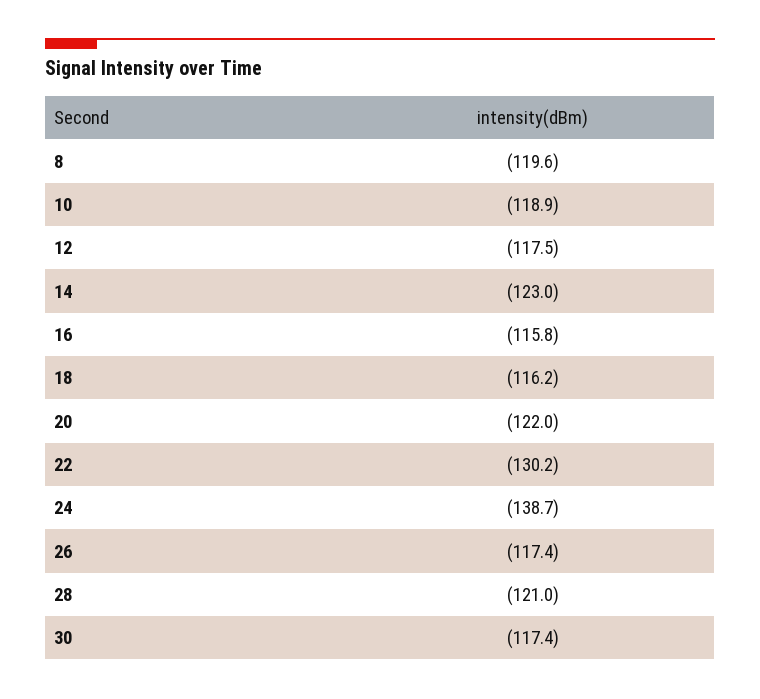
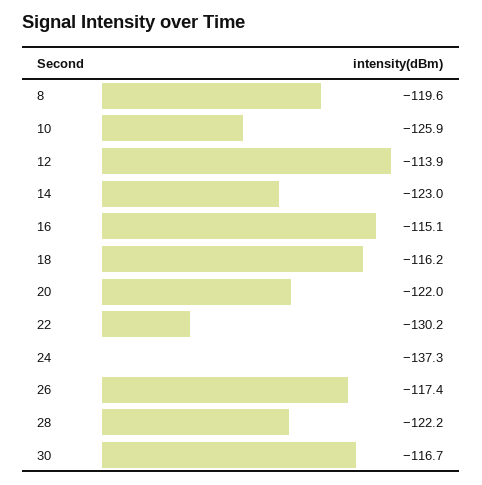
  {
    "8": -119.6,
-   "10": -118.9,
+   "10": -125.9,
-   "12": -117.5,
+   "12": -113.9,
    "14": -123,
-   "16": -115.8,
+   "16": -115.1,
    "18": -116.2,
    "20": -122,
    "22": -130.2,
-   "24": -138.7,
+   "24": -137.3,
    "26": -117.4,
-   "28": -121,
+   "28": -122.2,
-   "30": -117.4
+   "30": -116.7
  }

